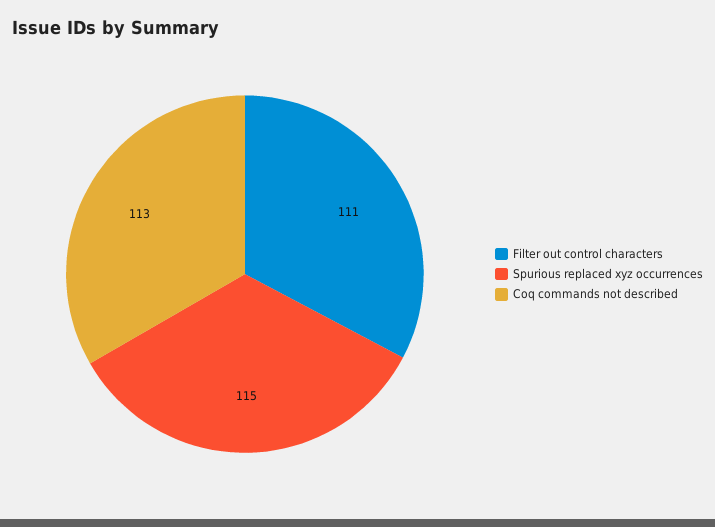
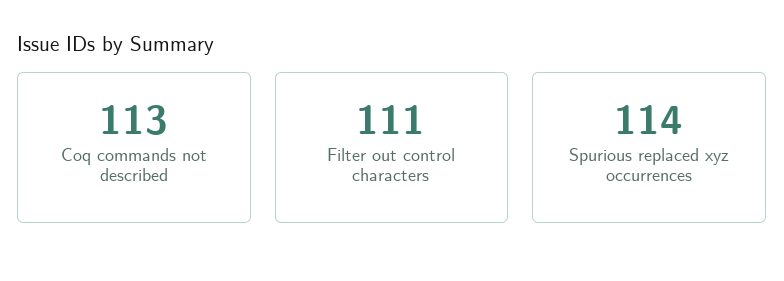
  {
    "Filter out control characters": 111,
-   "Spurious replaced xyz occurrences": 115,
+   "Spurious replaced xyz occurrences": 114,
    "Coq commands not described": 113
  }

